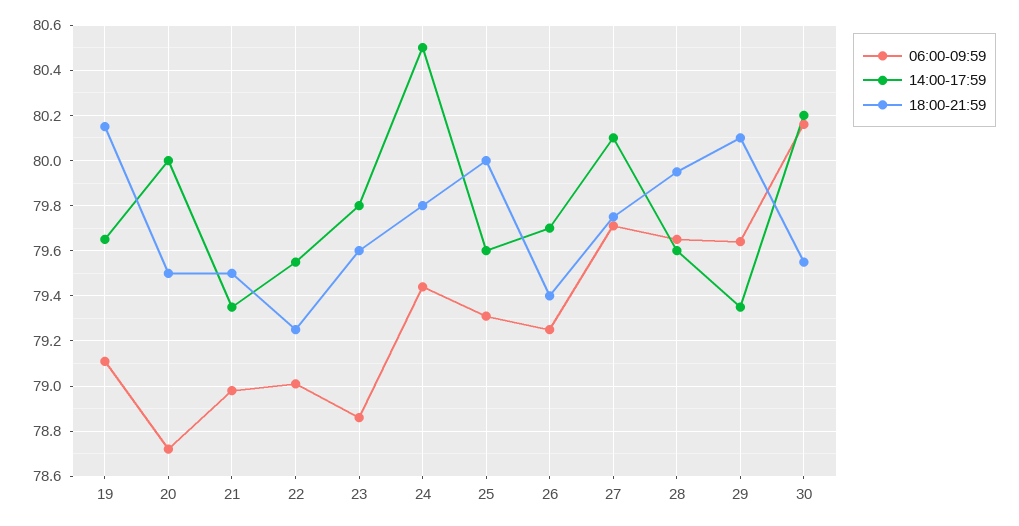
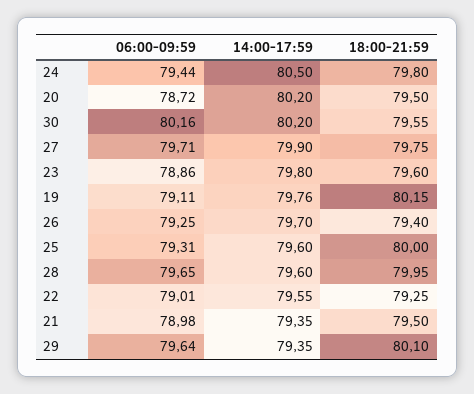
  {
    "06:00-09:59": {
      "19": 79.11,
      "20": 78.72,
      "21": 78.98,
      "22": 79.01,
      "23": 78.86,
      "24": 79.44,
      "25": 79.31,
      "26": 79.25,
      "27": 79.71,
      "28": 79.65,
      "29": 79.64,
      "30": 80.16
    },
    "14:00-17:59": {
-     "19": 79.65,
+     "19": 79.76,
-     "20": 80,
+     "20": 80.2,
      "21": 79.35,
      "22": 79.55,
      "23": 79.8,
      "24": 80.5,
      "25": 79.6,
      "26": 79.7,
-     "27": 80.1,
+     "27": 79.9,
      "28": 79.6,
      "29": 79.35,
      "30": 80.2
    },
    "18:00-21:59": {
      "19": 80.15,
      "20": 79.5,
      "21": 79.5,
      "22": 79.25,
      "23": 79.6,
      "24": 79.8,
      "25": 80,
      "26": 79.4,
      "27": 79.75,
      "28": 79.95,
      "29": 80.1,
      "30": 79.55
    }
  }

